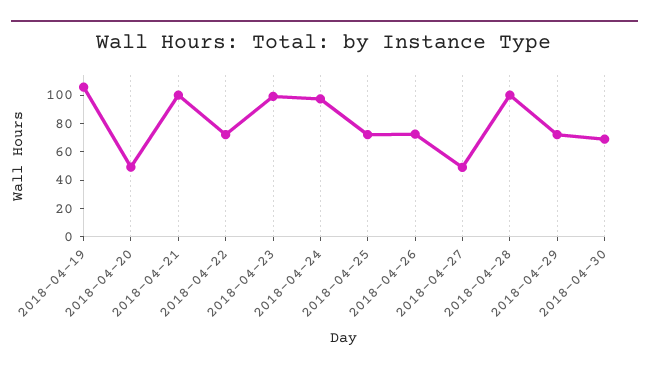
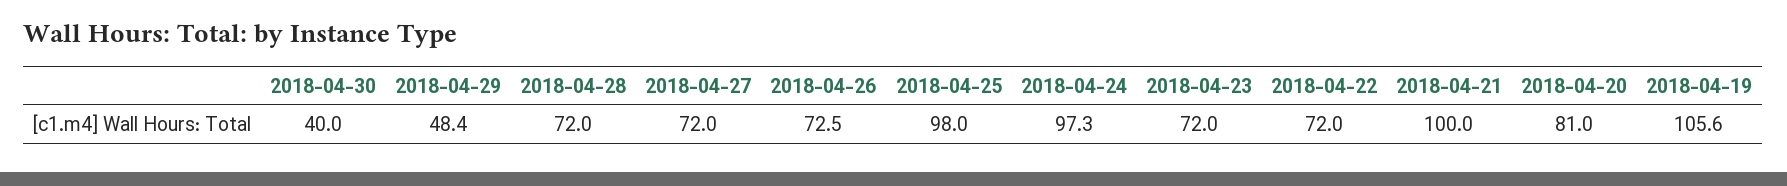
  {
    "2018-04-19": 105.6,
-   "2018-04-20": 50,
+   "2018-04-20": 81,
    "2018-04-21": 100,
    "2018-04-22": 72,
-   "2018-04-23": 100,
+   "2018-04-23": 72,
    "2018-04-24": 97.3,
-   "2018-04-25": 70,
+   "2018-04-25": 98,
    "2018-04-26": 72.5,
-   "2018-04-27": 50,
+   "2018-04-27": 72,
-   "2018-04-28": 100,
+   "2018-04-28": 72,
-   "2018-04-29": 70,
+   "2018-04-29": 48.4,
-   "2018-04-30": 70
+   "2018-04-30": 40
  }

